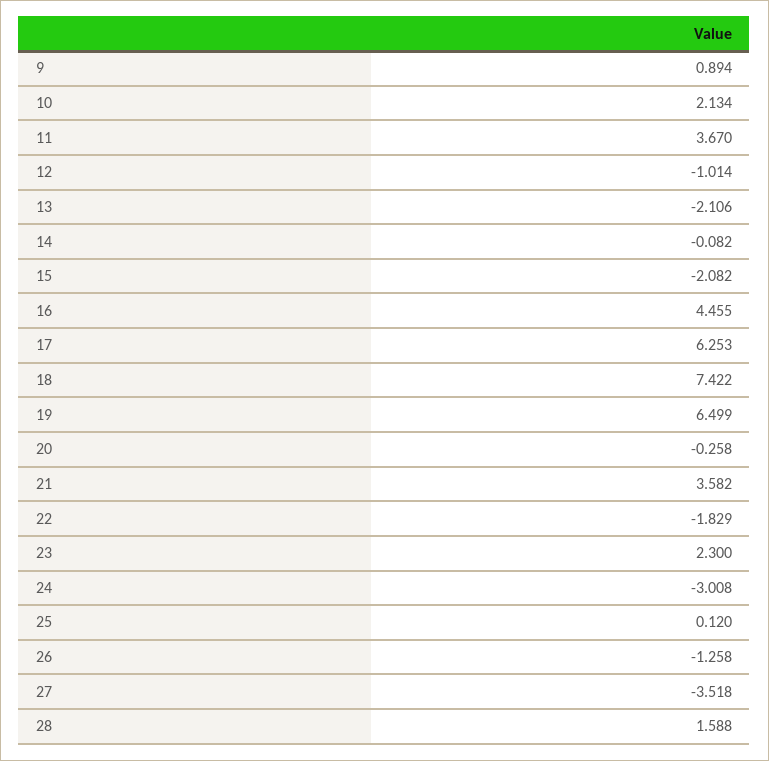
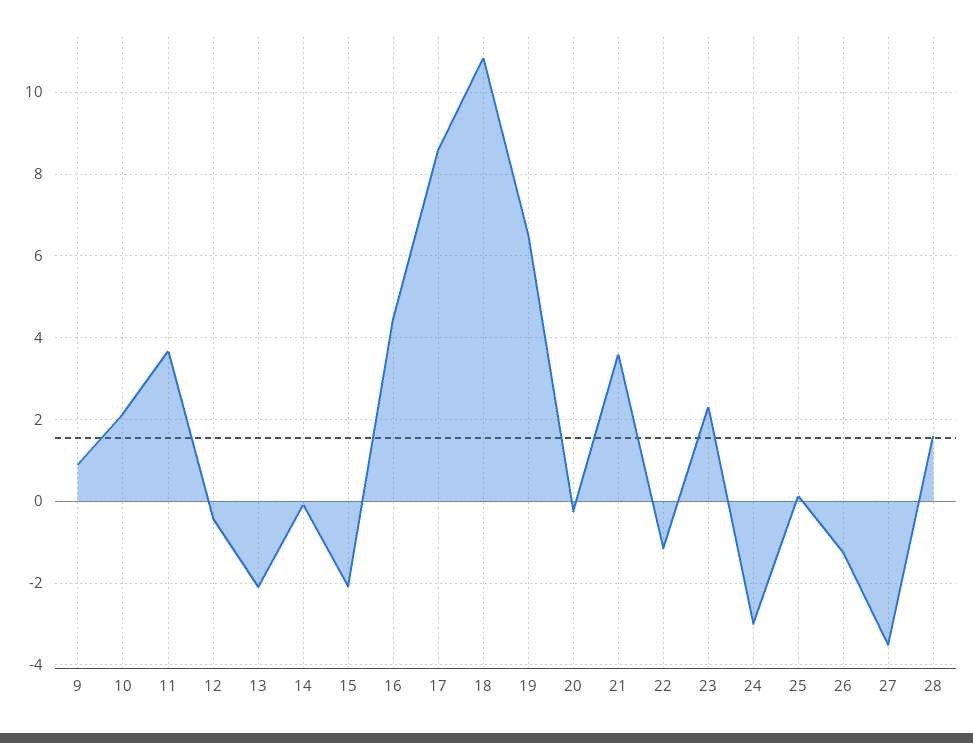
  {
    "9": 0.894,
    "10": 2.134,
    "11": 3.67,
-   "12": -1.014,
+   "12": -0.4,
    "13": -2.106,
    "14": -0.082,
    "15": -2.082,
    "16": 4.455,
-   "17": 6.253,
+   "17": 8.6,
-   "18": 7.422,
+   "18": 10.8,
    "19": 6.499,
    "20": -0.258,
    "21": 3.582,
-   "22": -1.829,
+   "22": -1.2,
    "23": 2.3,
    "24": -3.008,
    "25": 0.12,
    "26": -1.258,
    "27": -3.518,
    "28": 1.588
  }

